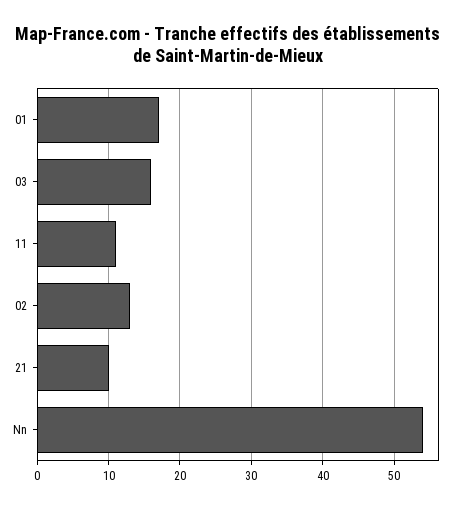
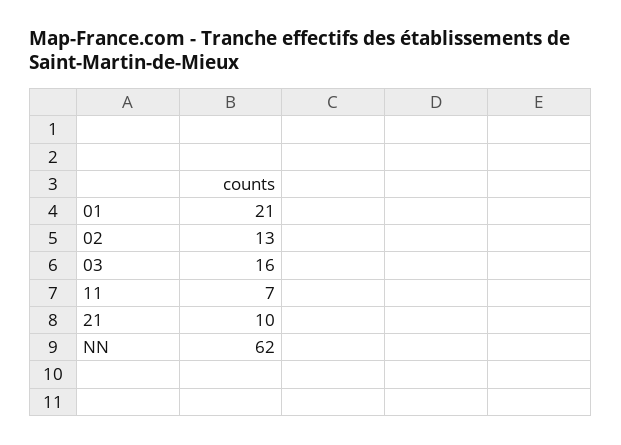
  {
-   "01": 17,
+   "01": 21,
    "03": 16,
-   "11": 11,
+   "11": 7,
    "02": 13,
    "21": 10,
-   "Nn": 54
+   "Nn": 62
  }

